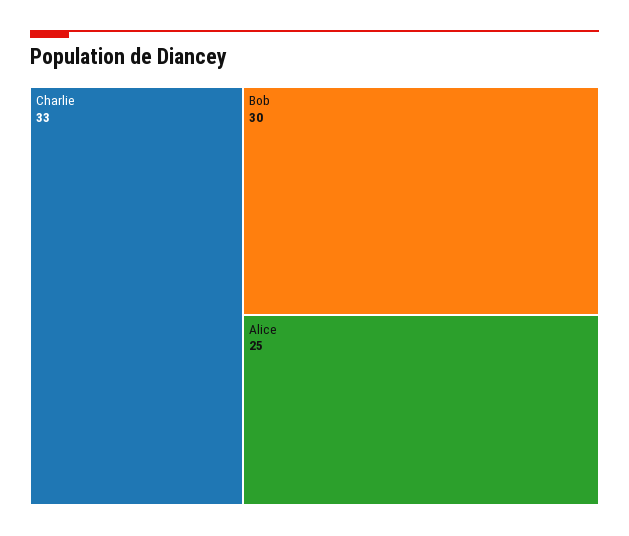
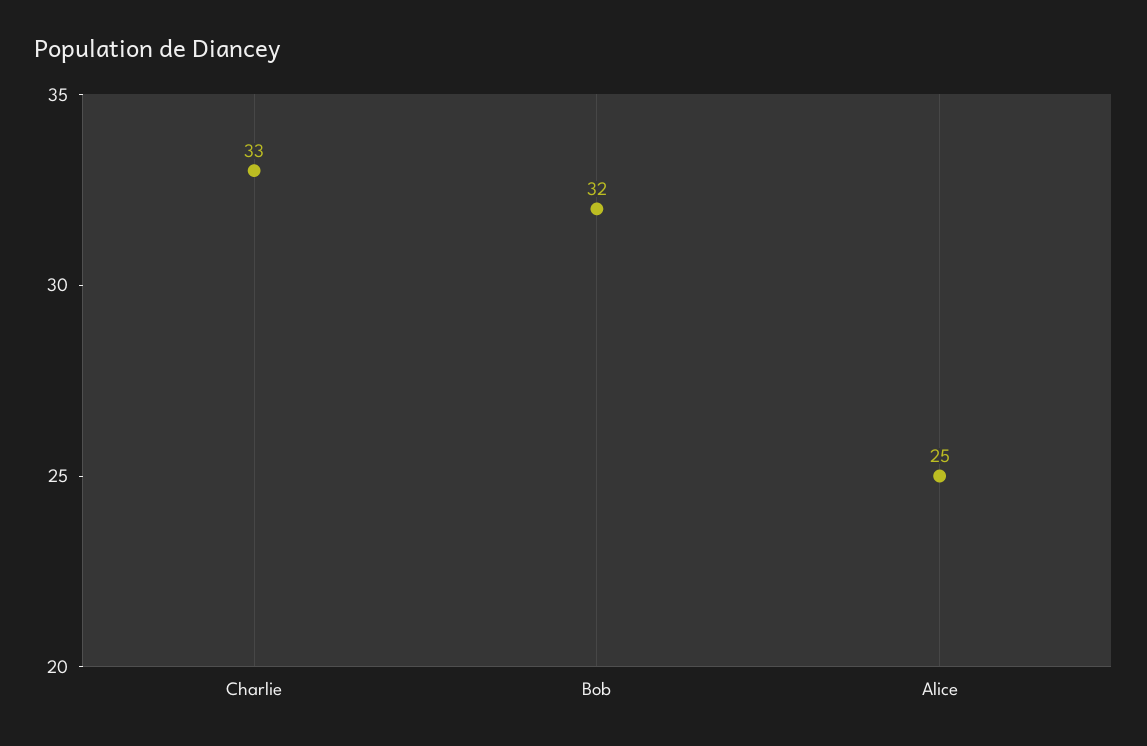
  {
    "Charlie": 33,
-   "Bob": 30,
+   "Bob": 32,
    "Alice": 25
  }

